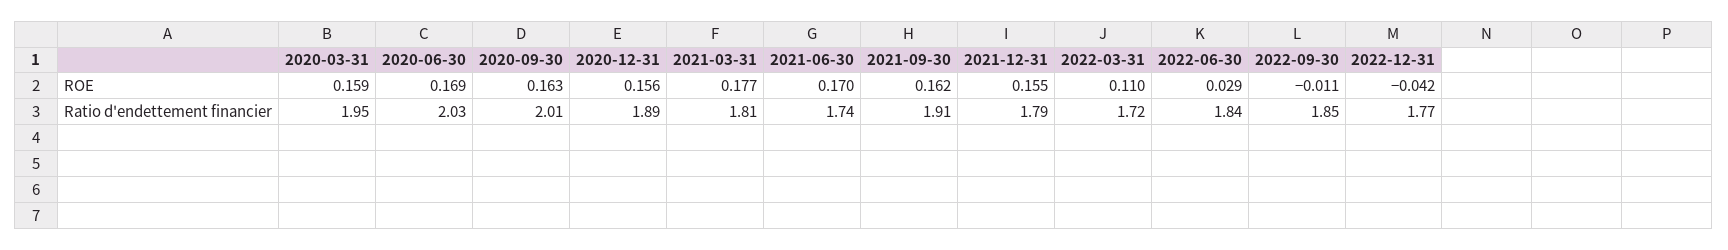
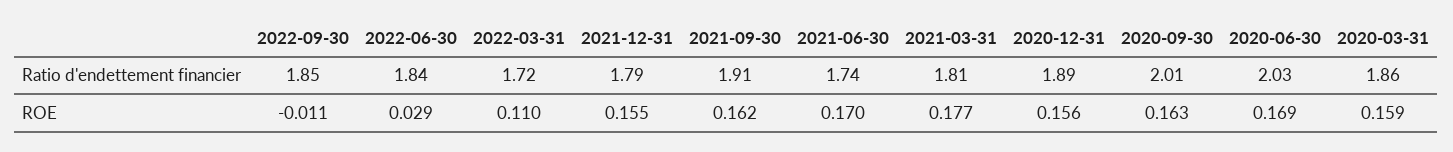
  {
    "2020-03-31": {
      "ROE": 0.159,
-     "Ratio d'endettement financier": 1.95
+     "Ratio d'endettement financier": 1.86
    },
    "2020-06-30": {
      "ROE": 0.169,
      "Ratio d'endettement financier": 2.03
    },
    "2020-09-30": {
      "ROE": 0.163,
      "Ratio d'endettement financier": 2.01
    },
    "2020-12-31": {
      "ROE": 0.156,
      "Ratio d'endettement financier": 1.89
    },
    "2021-03-31": {
      "ROE": 0.177,
      "Ratio d'endettement financier": 1.81
    },
    "2021-06-30": {
      "ROE": 0.17,
      "Ratio d'endettement financier": 1.74
    },
    "2021-09-30": {
      "ROE": 0.162,
      "Ratio d'endettement financier": 1.91
    },
    "2021-12-31": {
      "ROE": 0.155,
      "Ratio d'endettement financier": 1.79
    },
    "2022-03-31": {
      "ROE": 0.11,
      "Ratio d'endettement financier": 1.72
    },
    "2022-06-30": {
      "ROE": 0.029,
      "Ratio d'endettement financier": 1.84
    },
    "2022-09-30": {
      "ROE": -0.011,
      "Ratio d'endettement financier": 1.85
-   },
+   }
-   "2022-12-31": {
-     "ROE": -0.042,
-     "Ratio d'endettement financier": 1.77
-   }
  }

